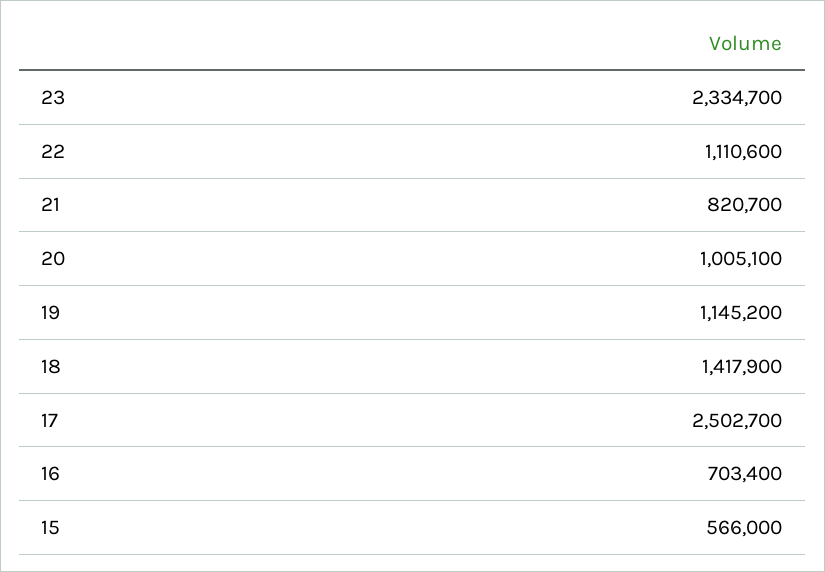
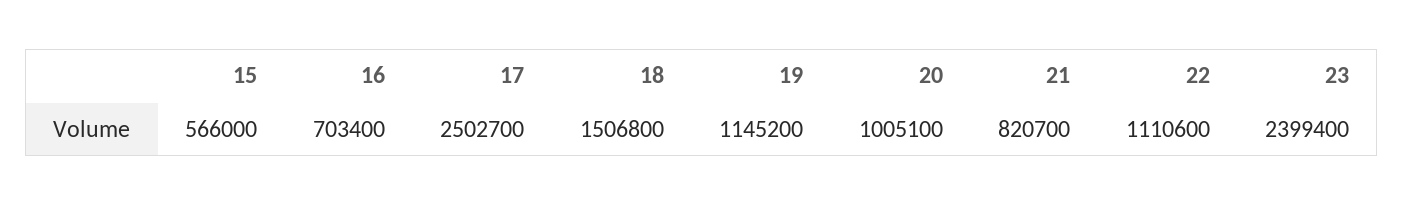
  {
-   "23": 2334700,
+   "23": 2399400,
    "22": 1110600,
    "21": 820700,
    "20": 1005100,
    "19": 1145200,
-   "18": 1417900,
+   "18": 1506800,
    "17": 2502700,
    "16": 703400,
    "15": 566000
  }

